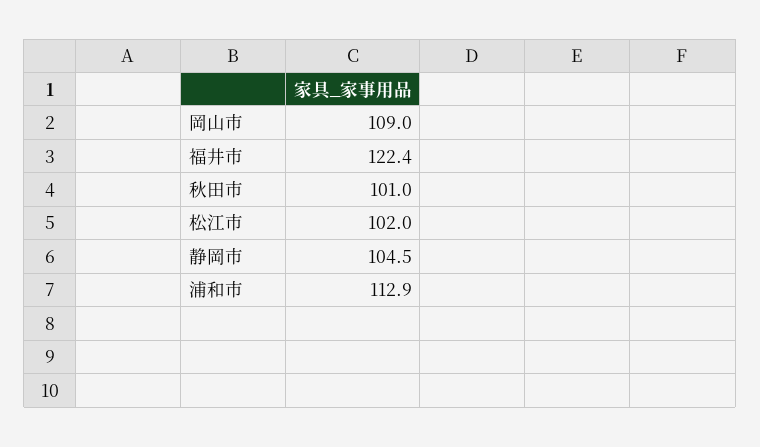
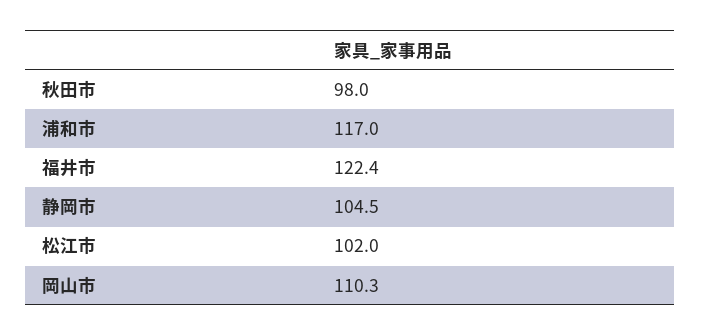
  {
-   "岡山市": 109,
+   "岡山市": 110.3,
    "福井市": 122.4,
-   "秋田市": 101,
+   "秋田市": 98,
    "松江市": 102,
    "静岡市": 104.5,
-   "浦和市": 112.9
+   "浦和市": 117
  }

